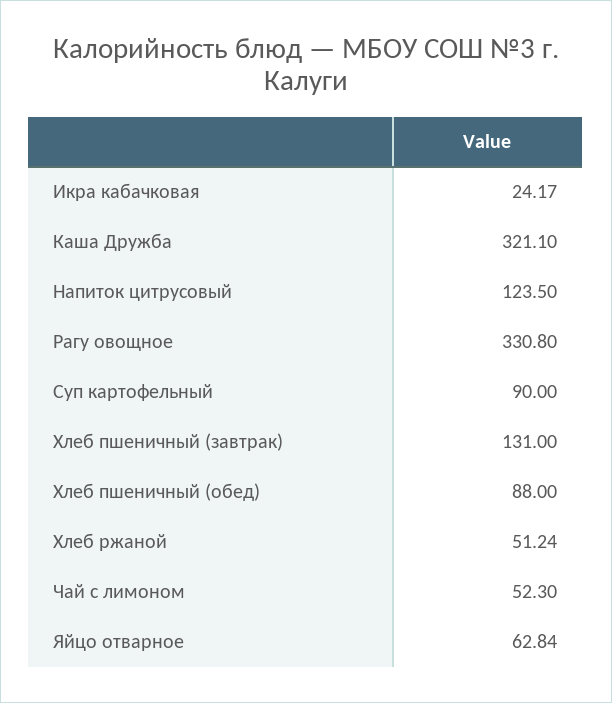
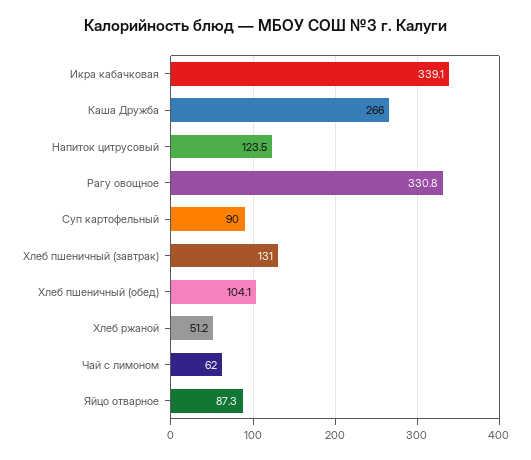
  {
-   "Икра кабачковая": 24.17,
+   "Икра кабачковая": 339.1,
-   "Каша Дружба": 321.1,
+   "Каша Дружба": 266,
    "Напиток цитрусовый": 123.5,
    "Рагу овощное": 330.8,
    "Суп картофельный": 90,
    "Хлеб пшеничный (завтрак)": 131,
-   "Хлеб пшеничный (обед)": 88,
+   "Хлеб пшеничный (обед)": 104.1,
    "Хлеб ржаной": 51.24,
-   "Чай с лимоном": 52.3,
+   "Чай с лимоном": 62,
-   "Яйцо отварное": 62.84
+   "Яйцо отварное": 87.3
  }

